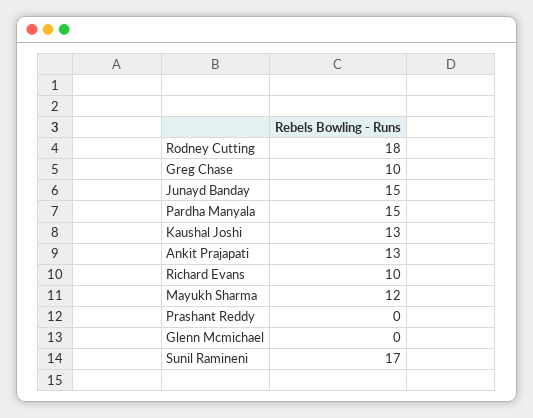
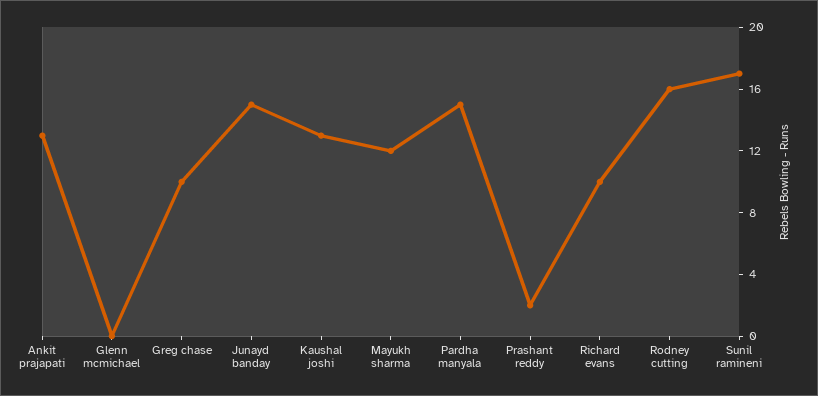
  {
-   "Rodney Cutting": 18,
+   "Rodney Cutting": 16,
    "Greg Chase": 10,
    "Junayd Banday": 15,
    "Pardha Manyala": 15,
    "Kaushal Joshi": 13,
    "Ankit Prajapati": 13,
    "Richard Evans": 10,
    "Mayukh Sharma": 12,
-   "Prashant Reddy": 0,
+   "Prashant Reddy": 2,
    "Glenn Mcmichael": 0,
    "Sunil Ramineni": 17
  }

